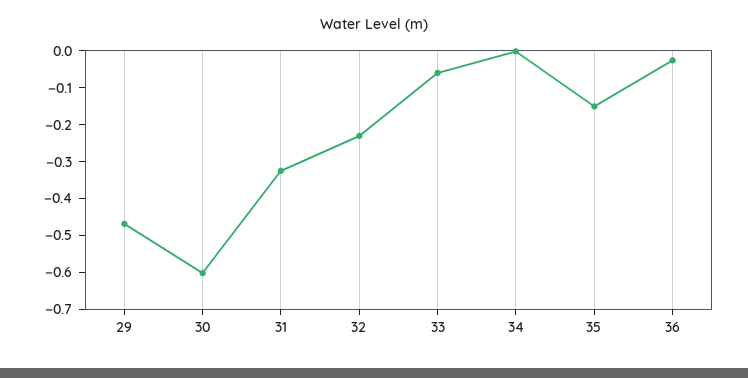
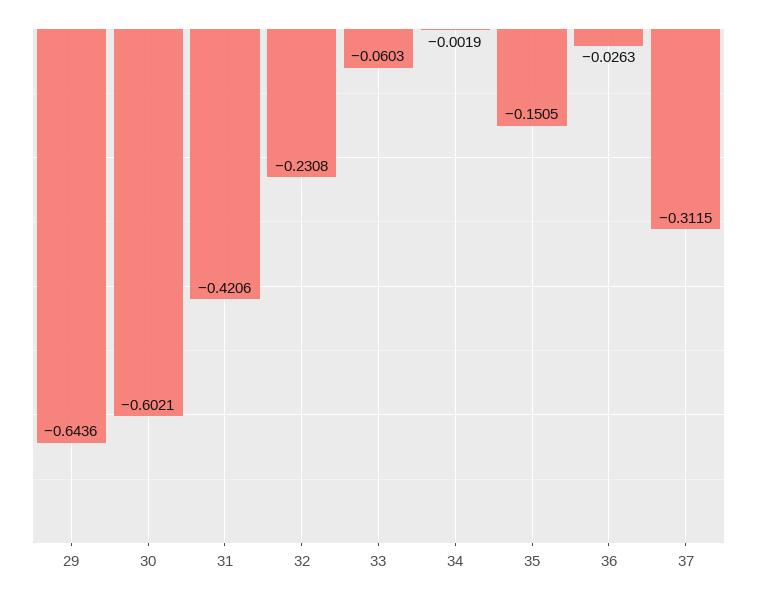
  {
-   "29": -0.475,
+   "29": -0.6436,
    "30": -0.6021,
-   "31": -0.325,
+   "31": -0.4206,
    "32": -0.2308,
    "33": -0.0603,
    "34": -0.0019,
    "35": -0.1505,
-   "36": -0.0263
+   "36": -0.0263,
+   "37": -0.3115
  }

